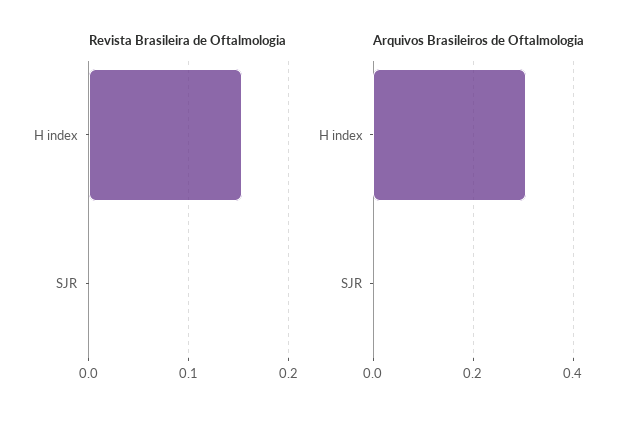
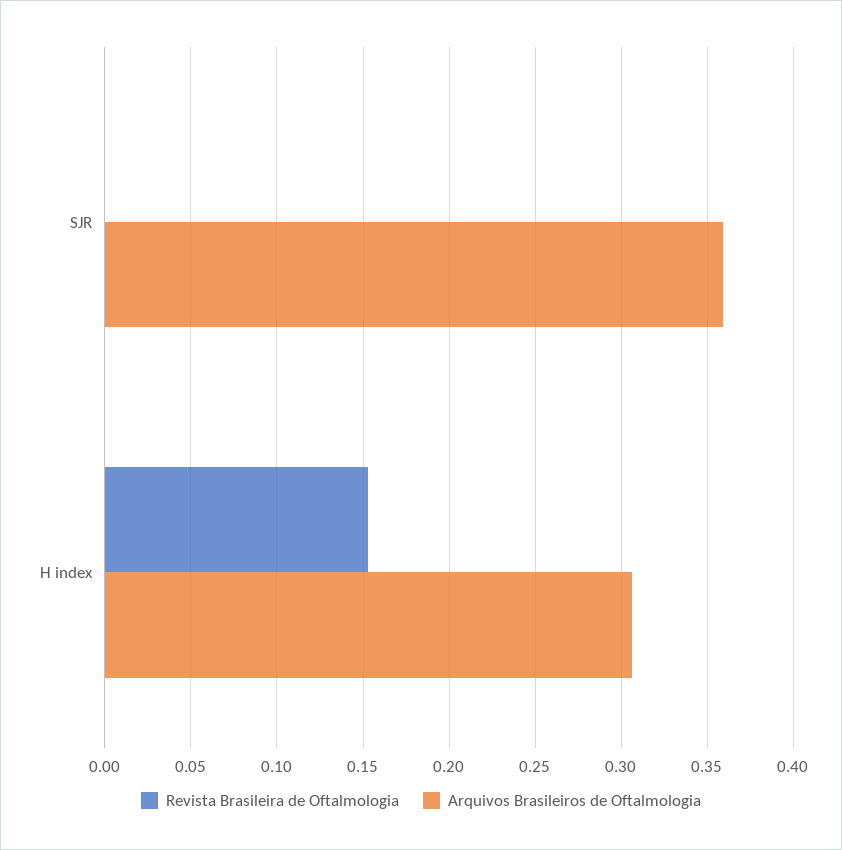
  {
    "Revista Brasileira de Oftalmologia": {
      "H index": 0.155,
      "SJR": 0
    },
    "Arquivos Brasileiros de Oftalmologia": {
      "H index": 0.305,
-     "SJR": 0
+     "SJR": 0.36
    }
  }

